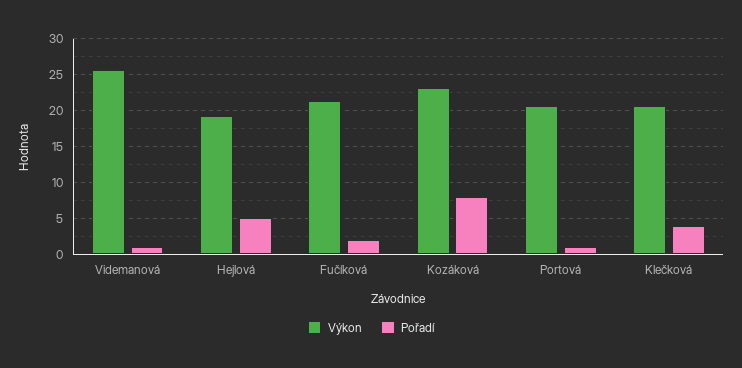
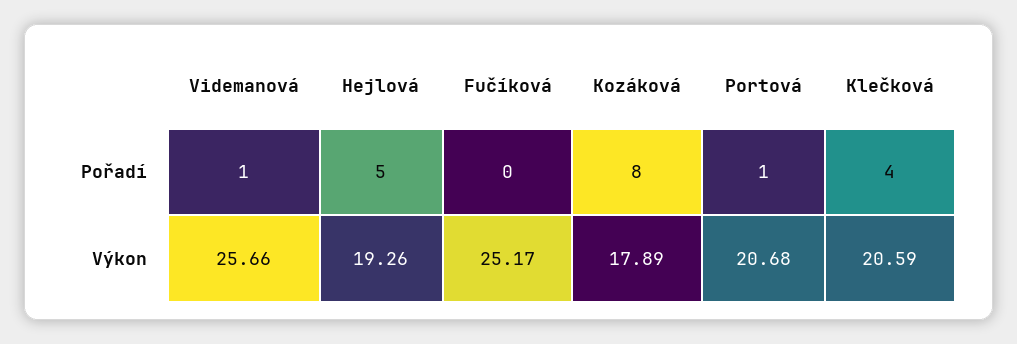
  {
    "Výkon": {
      "Videmanová": 25.66,
      "Hejlová": 19.26,
-     "Fučíková": 21,
+     "Fučíková": 25.17,
-     "Kozáková": 23,
+     "Kozáková": 17.89,
      "Portová": 20.68,
      "Klečková": 20.59
    },
    "Pořadí": {
      "Videmanová": 1,
      "Hejlová": 5,
-     "Fučíková": 2,
+     "Fučíková": 0,
      "Kozáková": 8,
      "Portová": 1,
      "Klečková": 4
    }
  }

